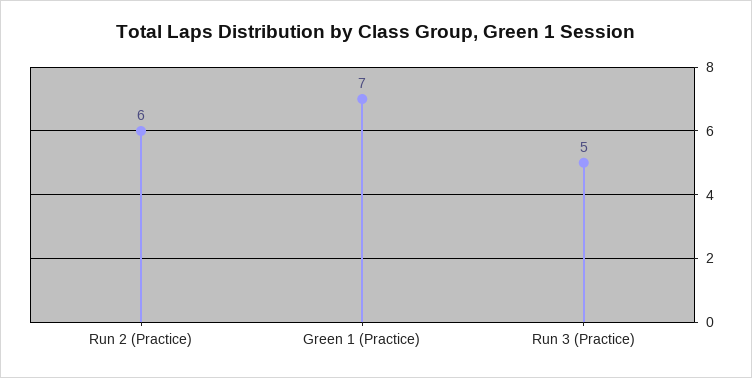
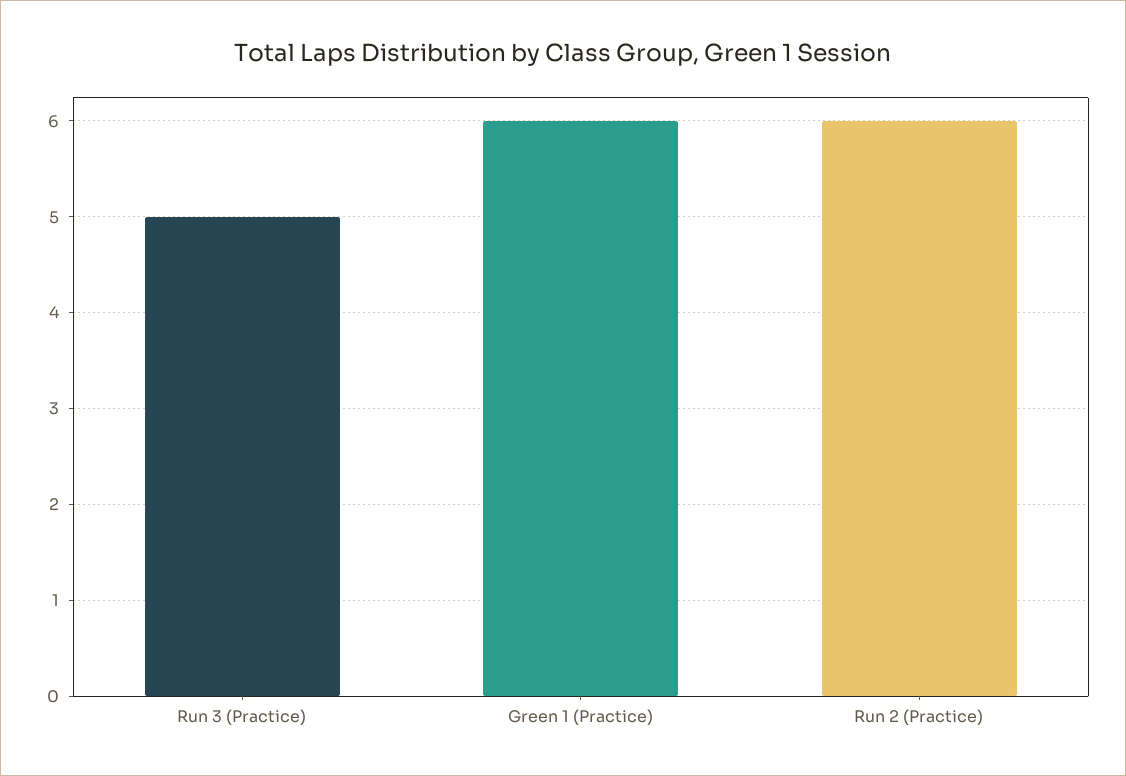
  {
    "Run 2 (Practice)": 6,
-   "Green 1 (Practice)": 7,
+   "Green 1 (Practice)": 6,
    "Run 3 (Practice)": 5
  }

